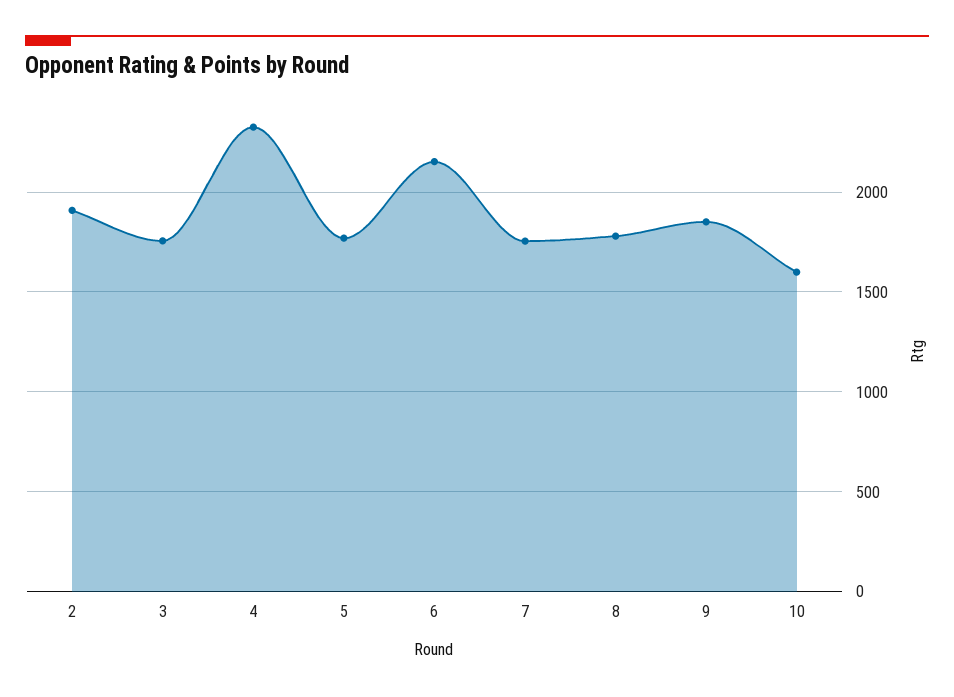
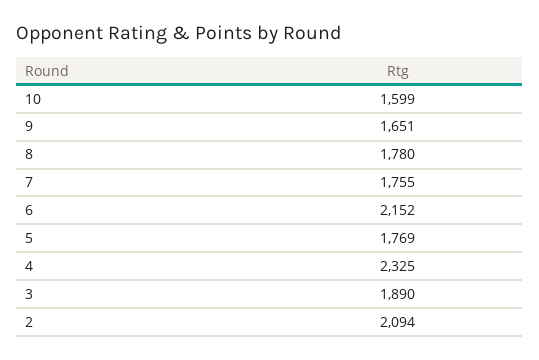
  {
-   "2": 1900,
+   "2": 2094,
-   "3": 1750,
+   "3": 1890,
    "4": 2325,
    "5": 1769,
    "6": 2152,
    "7": 1755,
    "8": 1780,
-   "9": 1850,
+   "9": 1651,
    "10": 1599
  }

